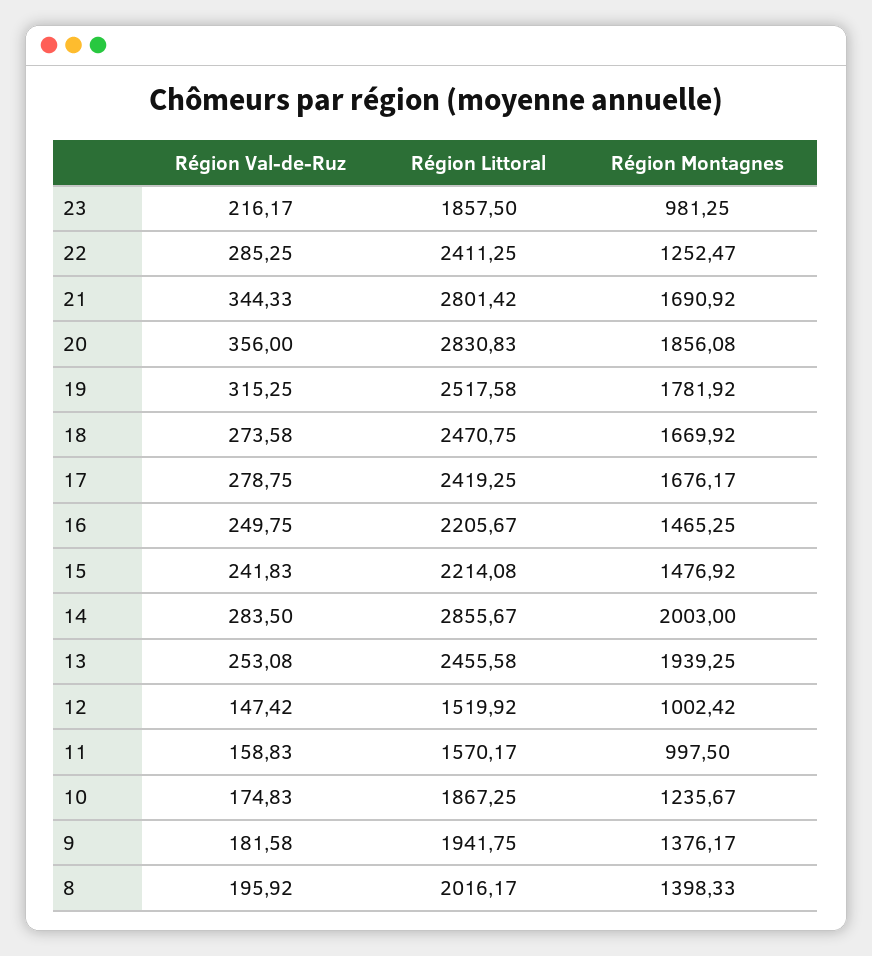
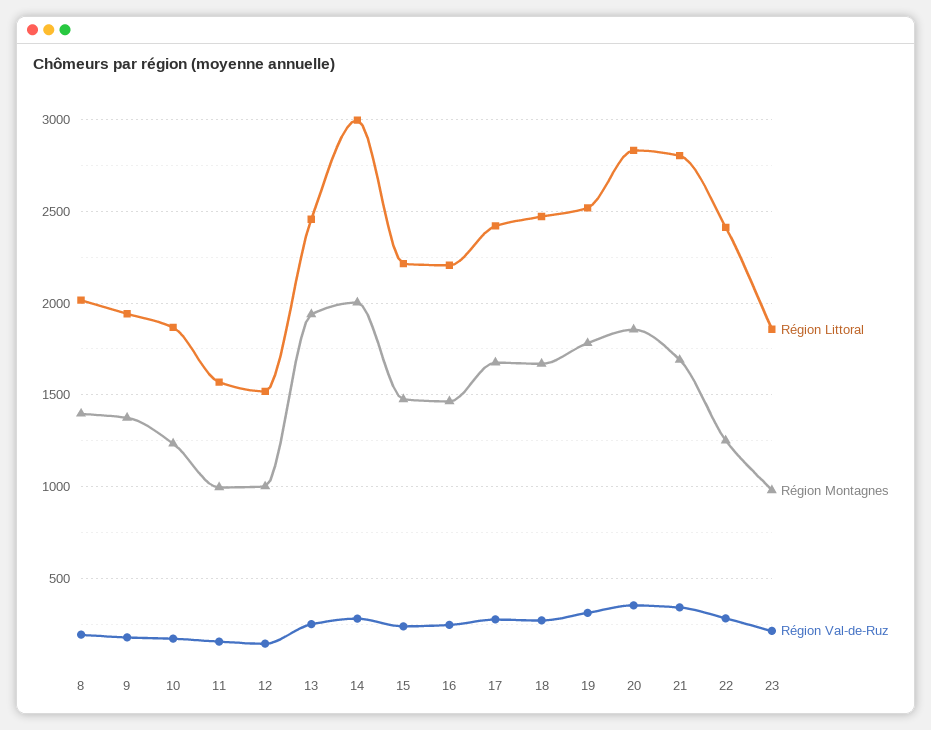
  {
    "Région Val-de-Ruz": {
      "23": 216.17,
      "22": 285.25,
      "21": 344.33,
      "20": 356,
      "19": 315.25,
      "18": 273.58,
      "17": 278.75,
      "16": 249.75,
      "15": 241.83,
      "14": 283.5,
      "13": 253.08,
      "12": 147.42,
      "11": 158.83,
      "10": 174.83,
      "9": 181.58,
      "8": 195.92
    },
    "Région Littoral": {
      "23": 1857.5,
      "22": 2411.25,
      "21": 2801.42,
      "20": 2830.83,
      "19": 2517.58,
      "18": 2470.75,
      "17": 2419.25,
      "16": 2205.67,
      "15": 2214.08,
-     "14": 2855.67,
+     "14": 3000,
      "13": 2455.58,
      "12": 1519.92,
      "11": 1570.17,
      "10": 1867.25,
      "9": 1941.75,
      "8": 2016.17
    },
    "Région Montagnes": {
      "23": 981.25,
      "22": 1252.47,
      "21": 1690.92,
      "20": 1856.08,
      "19": 1781.92,
      "18": 1669.92,
      "17": 1676.17,
      "16": 1465.25,
      "15": 1476.92,
      "14": 2003,
      "13": 1939.25,
      "12": 1002.42,
      "11": 997.5,
      "10": 1235.67,
      "9": 1376.17,
      "8": 1398.33
    }
  }

